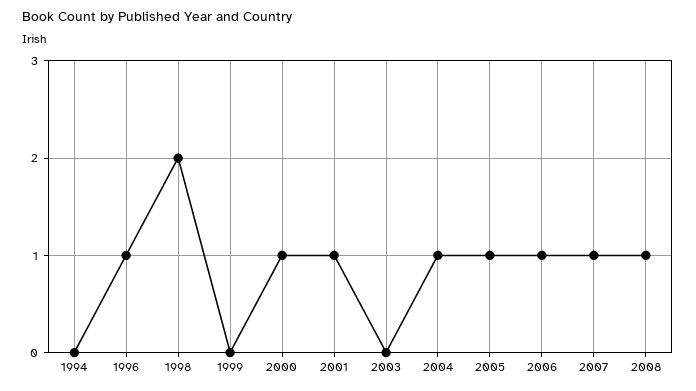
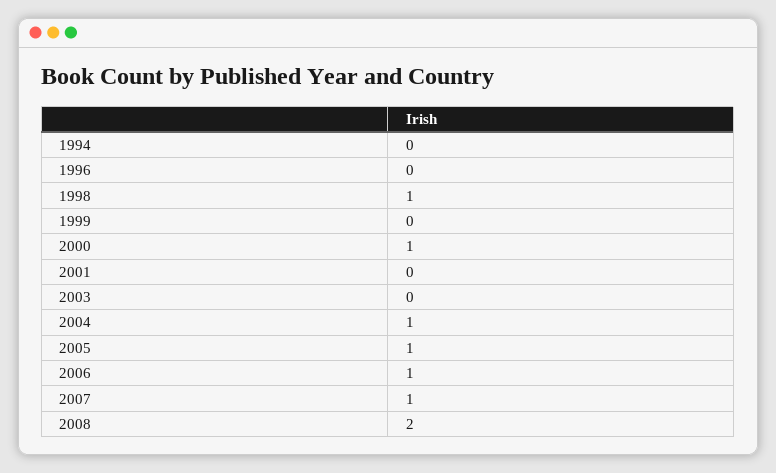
  {
    "1994": 0,
-   "1996": 1,
+   "1996": 0,
-   "1998": 2,
+   "1998": 1,
    "1999": 0,
    "2000": 1,
-   "2001": 1,
+   "2001": 0,
    "2003": 0,
    "2004": 1,
    "2005": 1,
    "2006": 1,
    "2007": 1,
-   "2008": 1
+   "2008": 2
  }

